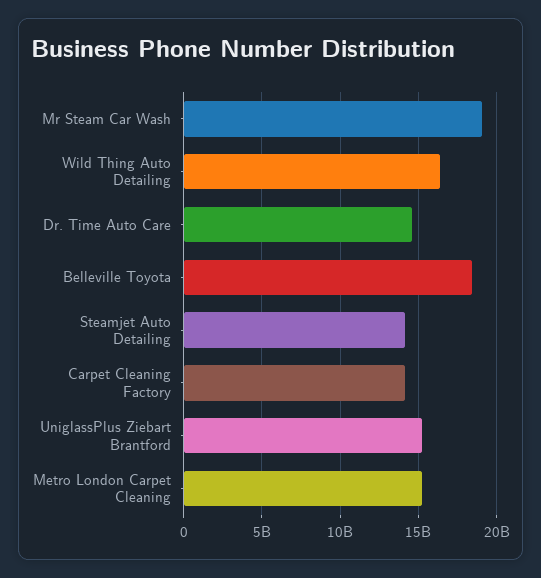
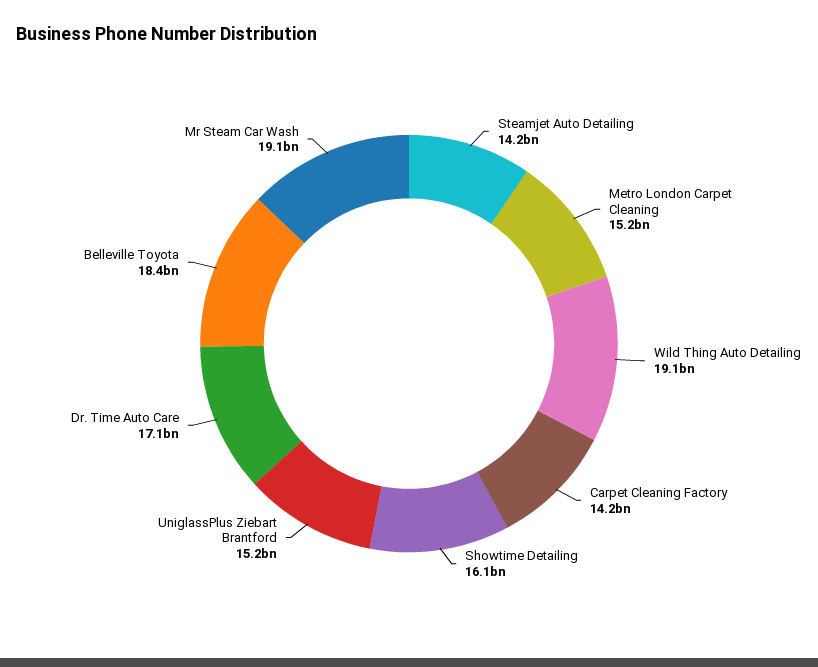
  {
    "Mr Steam Car Wash": 19100000000,
-   "Wild Thing Auto Detailing": 16500000000,
+   "Wild Thing Auto Detailing": 19100000000,
-   "Dr. Time Auto Care": 14500000000,
+   "Dr. Time Auto Care": 17100000000,
    "Belleville Toyota": 18400000000,
    "Steamjet Auto Detailing": 14200000000,
    "Carpet Cleaning Factory": 14200000000,
    "UniglassPlus Ziebart Brantford": 15200000000,
-   "Metro London Carpet Cleaning": 15200000000
+   "Metro London Carpet Cleaning": 15200000000,
+   "Showtime Detailing": 16100000000
  }

